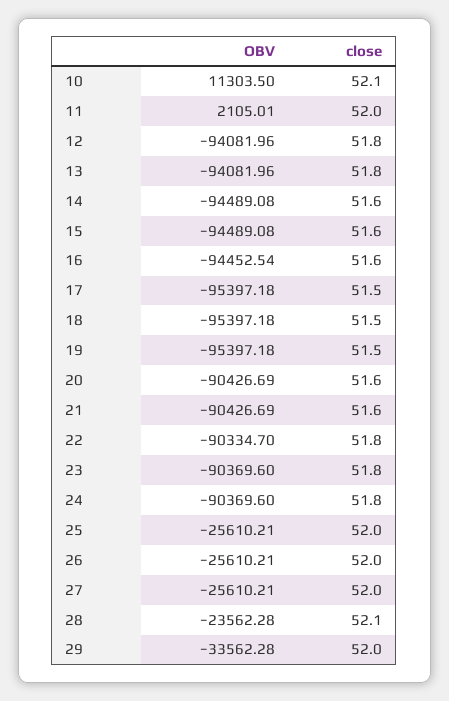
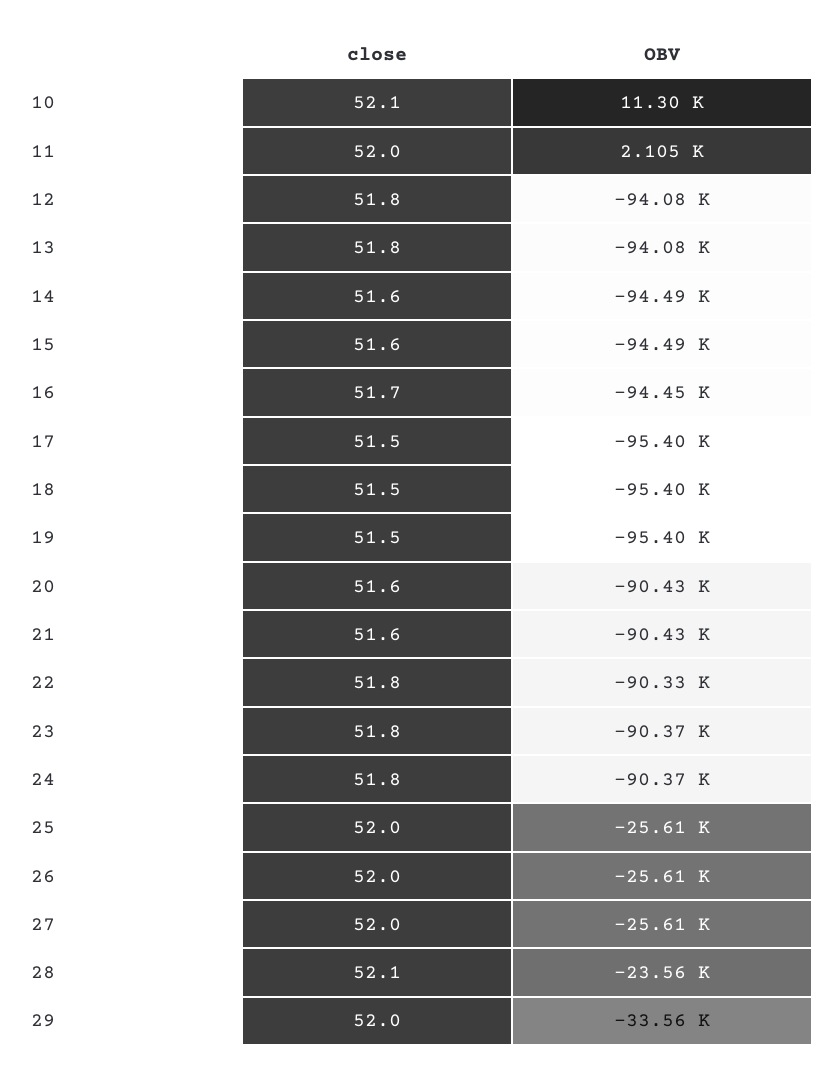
  {
    "OBV": {
      "10": 11303.5,
      "11": 2105.01,
      "12": -94081.96,
      "13": -94081.96,
      "14": -94489.08,
      "15": -94489.08,
      "16": -94452.54,
      "17": -95397.18,
      "18": -95397.18,
      "19": -95397.18,
      "20": -90426.69,
      "21": -90426.69,
      "22": -90334.7,
      "23": -90369.6,
      "24": -90369.6,
      "25": -25610.21,
      "26": -25610.21,
      "27": -25610.21,
      "28": -23562.28,
      "29": -33562.28
    },
    "close": {
      "10": 52.1,
      "11": 52,
      "12": 51.8,
      "13": 51.8,
      "14": 51.6,
      "15": 51.6,
-     "16": 51.6,
+     "16": 51.7,
      "17": 51.5,
      "18": 51.5,
      "19": 51.5,
      "20": 51.6,
      "21": 51.6,
      "22": 51.8,
      "23": 51.8,
      "24": 51.8,
      "25": 52,
      "26": 52,
      "27": 52,
      "28": 52.1,
      "29": 52
    }
  }

